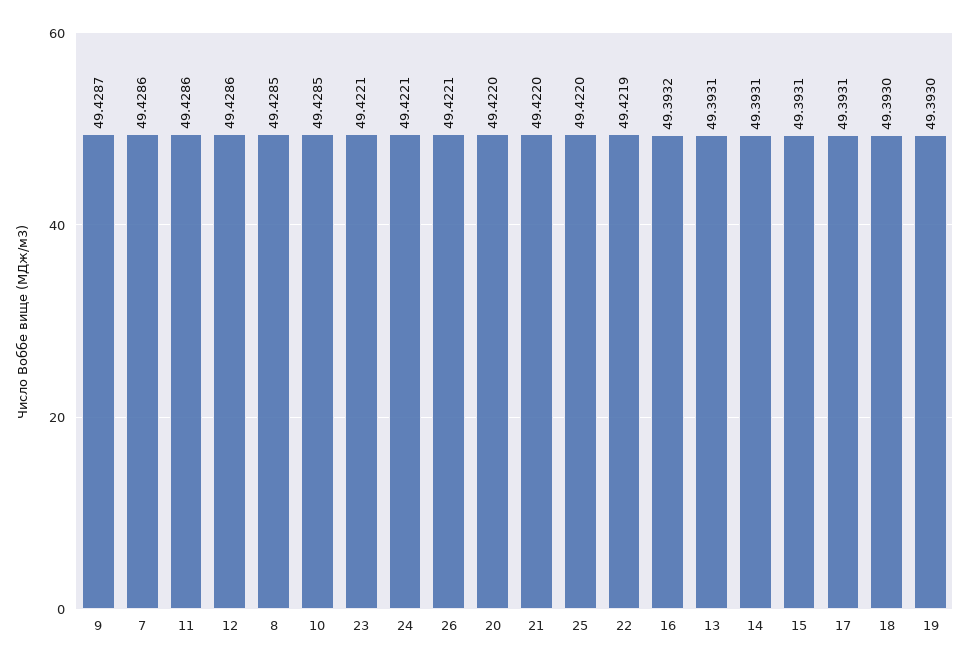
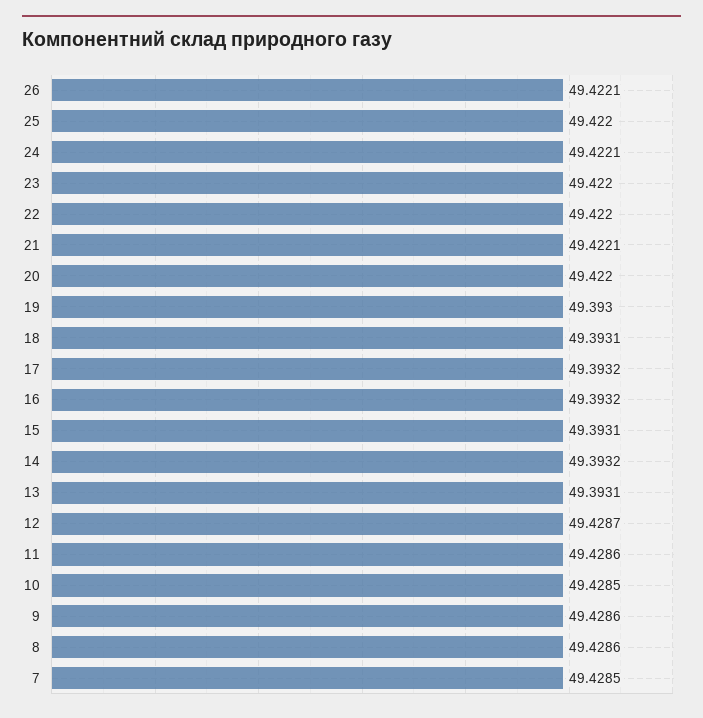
  {
-   "9": 49.4287,
+   "9": 49.4286,
-   "7": 49.4286,
+   "7": 49.4285,
    "11": 49.4286,
-   "12": 49.4286,
+   "12": 49.4287,
-   "8": 49.4285,
+   "8": 49.4286,
    "10": 49.4285,
-   "23": 49.4221,
+   "23": 49.422,
    "24": 49.4221,
    "26": 49.4221,
    "20": 49.422,
-   "21": 49.422,
+   "21": 49.4221,
    "25": 49.422,
-   "22": 49.4219,
+   "22": 49.422,
    "16": 49.3932,
    "13": 49.3931,
-   "14": 49.3931,
+   "14": 49.3932,
    "15": 49.3931,
-   "17": 49.3931,
+   "17": 49.3932,
-   "18": 49.393,
+   "18": 49.3931,
    "19": 49.393
  }

